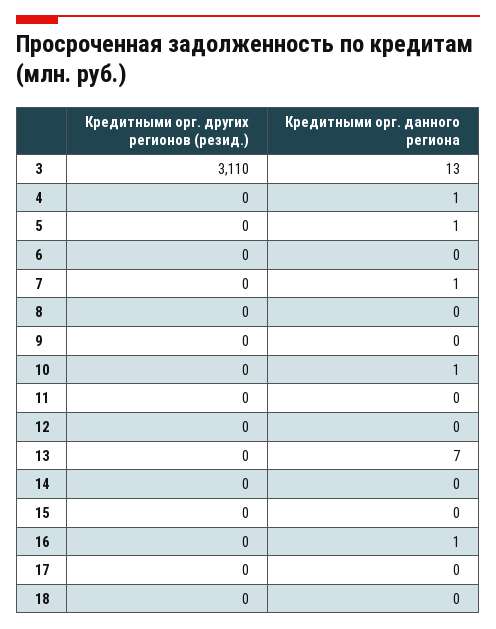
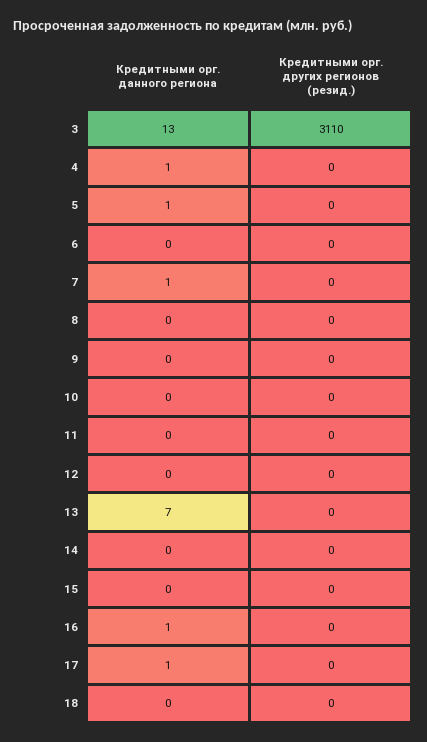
  {
    "Кредитными орг. других регионов (резид.)": {
      "3": 3110,
      "4": 0,
      "5": 0,
      "6": 0,
      "7": 0,
      "8": 0,
      "9": 0,
      "10": 0,
      "11": 0,
      "12": 0,
      "13": 0,
      "14": 0,
      "15": 0,
      "16": 0,
      "17": 0,
      "18": 0
    },
    "Кредитными орг. данного региона": {
      "3": 13,
      "4": 1,
      "5": 1,
      "6": 0,
      "7": 1,
      "8": 0,
      "9": 0,
-     "10": 1,
+     "10": 0,
      "11": 0,
      "12": 0,
      "13": 7,
      "14": 0,
      "15": 0,
      "16": 1,
-     "17": 0,
+     "17": 1,
      "18": 0
    }
  }

